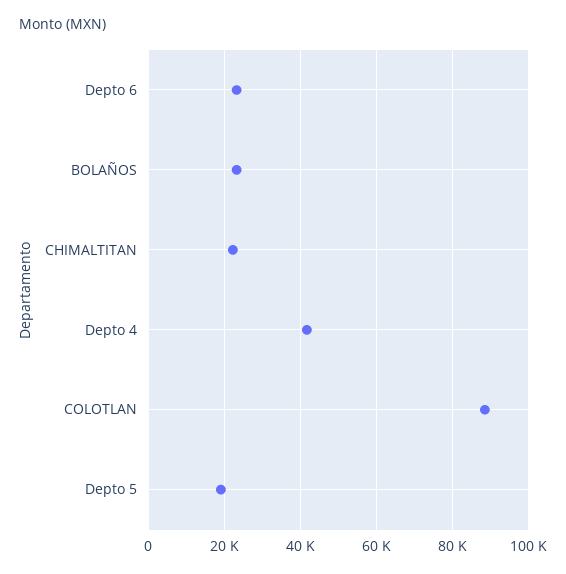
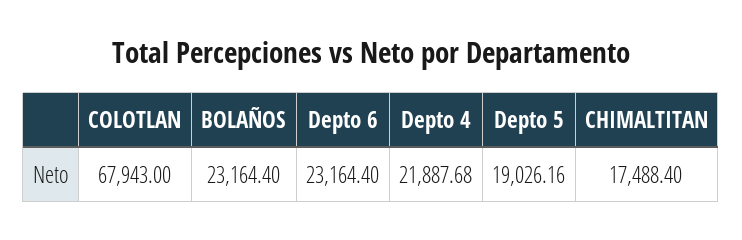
  {
    "Depto 6": 23164.4,
    "BOLAÑOS": 23164.4,
-   "CHIMALTITAN": 22000,
+   "CHIMALTITAN": 17488.4,
-   "Depto 4": 42000,
+   "Depto 4": 21887.68,
-   "COLOTLAN": 88000,
+   "COLOTLAN": 67943,
    "Depto 5": 19026.16
  }

